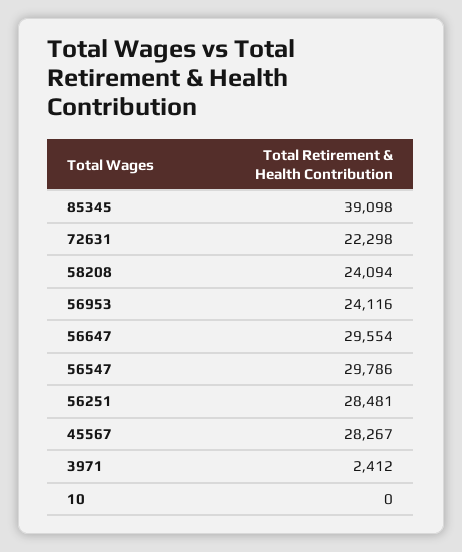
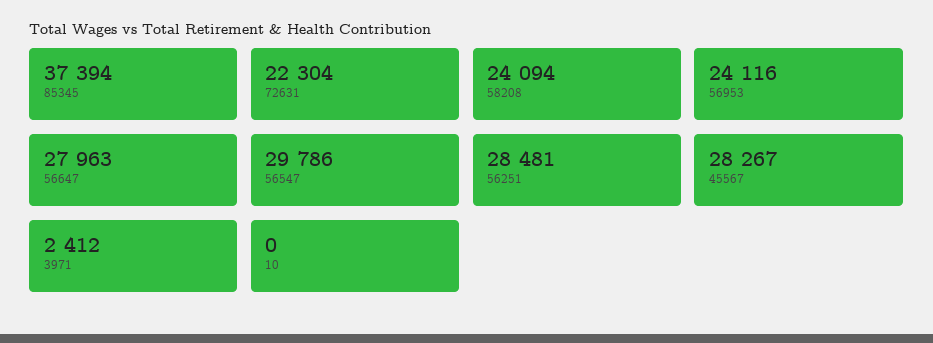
  {
-   "85345": 39098,
+   "85345": 37394,
-   "72631": 22298,
+   "72631": 22304,
    "58208": 24094,
    "56953": 24116,
-   "56647": 29554,
+   "56647": 27963,
    "56547": 29786,
    "56251": 28481,
    "45567": 28267,
    "3971": 2412,
    "10": 0
  }

